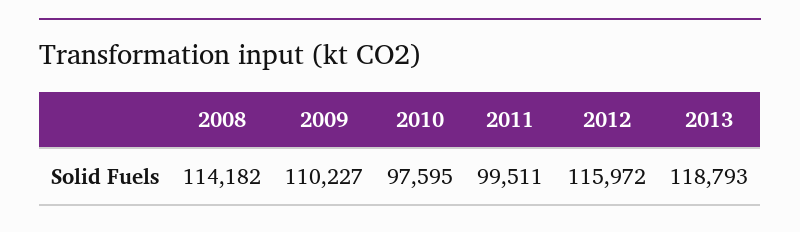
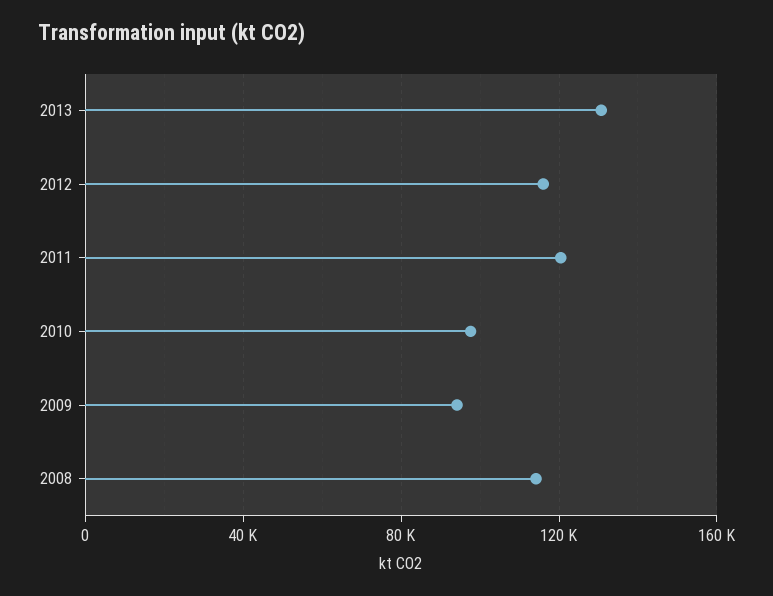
  {
    "2008": 114182,
-   "2009": 110227,
+   "2009": 95000,
    "2010": 97595,
-   "2011": 99511,
+   "2011": 120000,
    "2012": 115972,
-   "2013": 118793
+   "2013": 130000
  }

